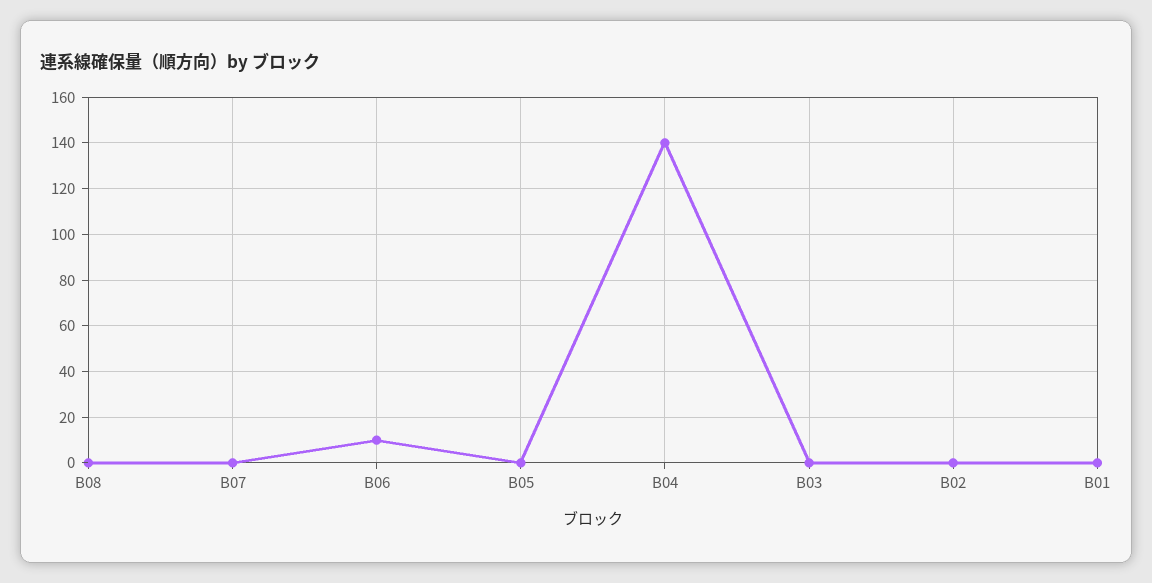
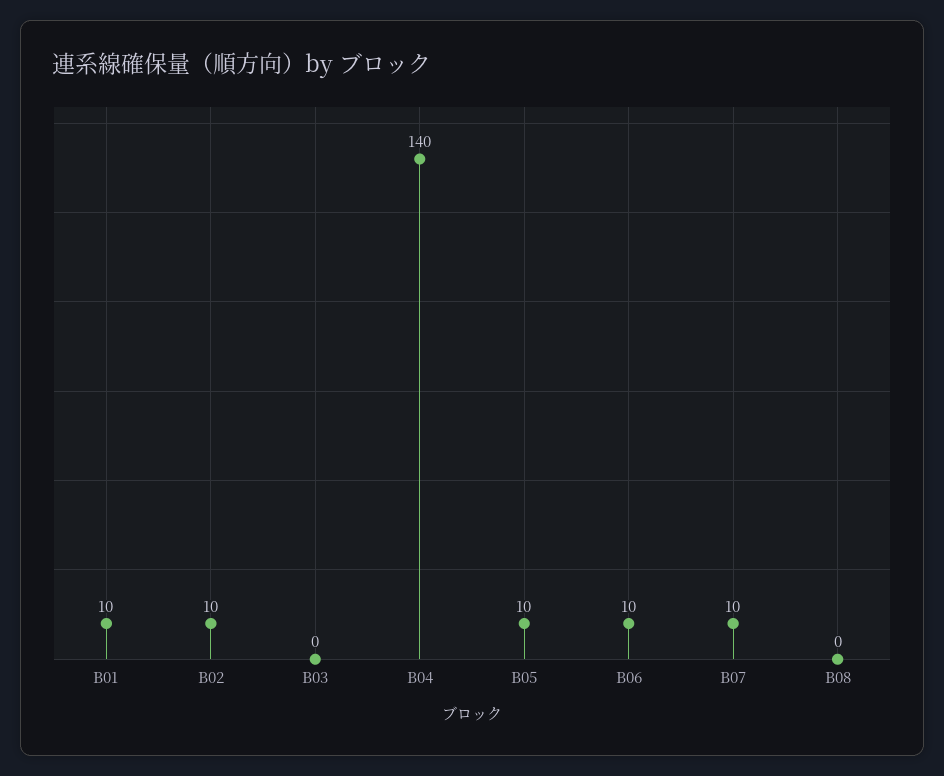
  {
    "B08": 0,
-   "B07": 0,
+   "B07": 10,
    "B06": 10,
-   "B05": 0,
+   "B05": 10,
    "B04": 140,
    "B03": 0,
-   "B02": 0,
+   "B02": 10,
-   "B01": 0
+   "B01": 10
  }

